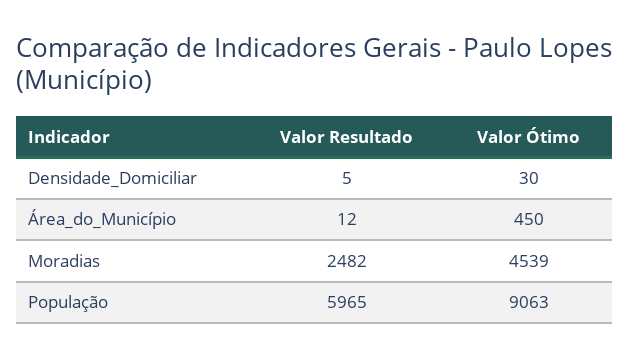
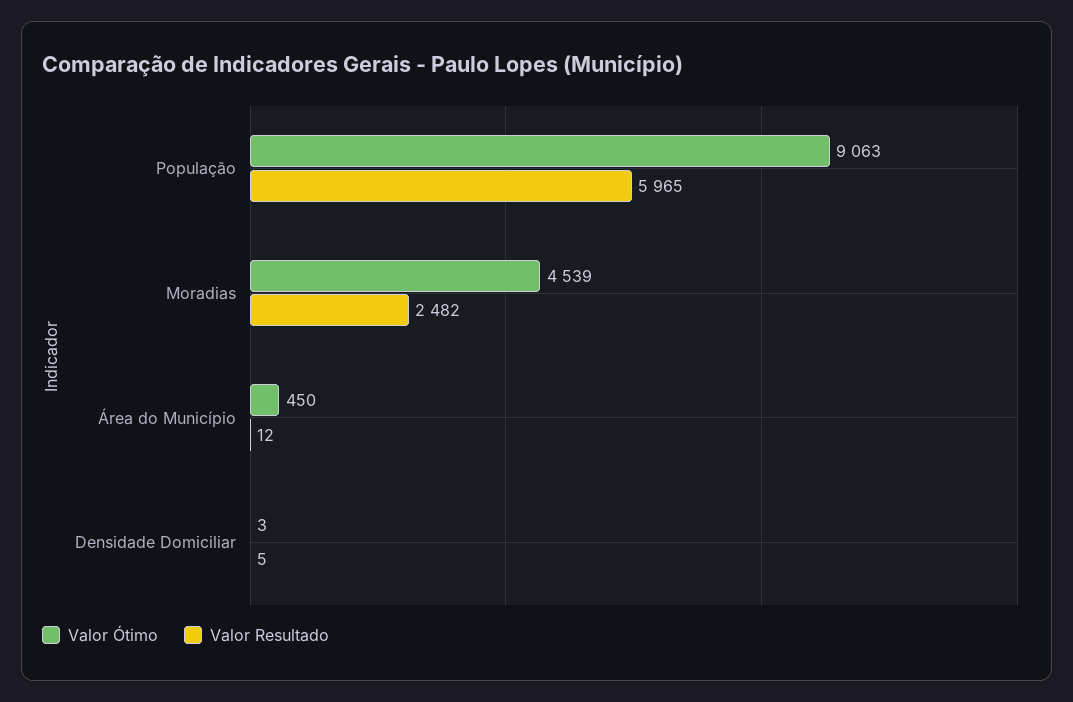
  {
    "Valor Resultado": {
      "Densidade_Domiciliar": 5,
      "Área_do_Município": 12,
      "Moradias": 2482,
      "População": 5965
    },
    "Valor Ótimo": {
-     "Densidade_Domiciliar": 30,
+     "Densidade_Domiciliar": 3,
      "Área_do_Município": 450,
      "Moradias": 4539,
      "População": 9063
    }
  }

